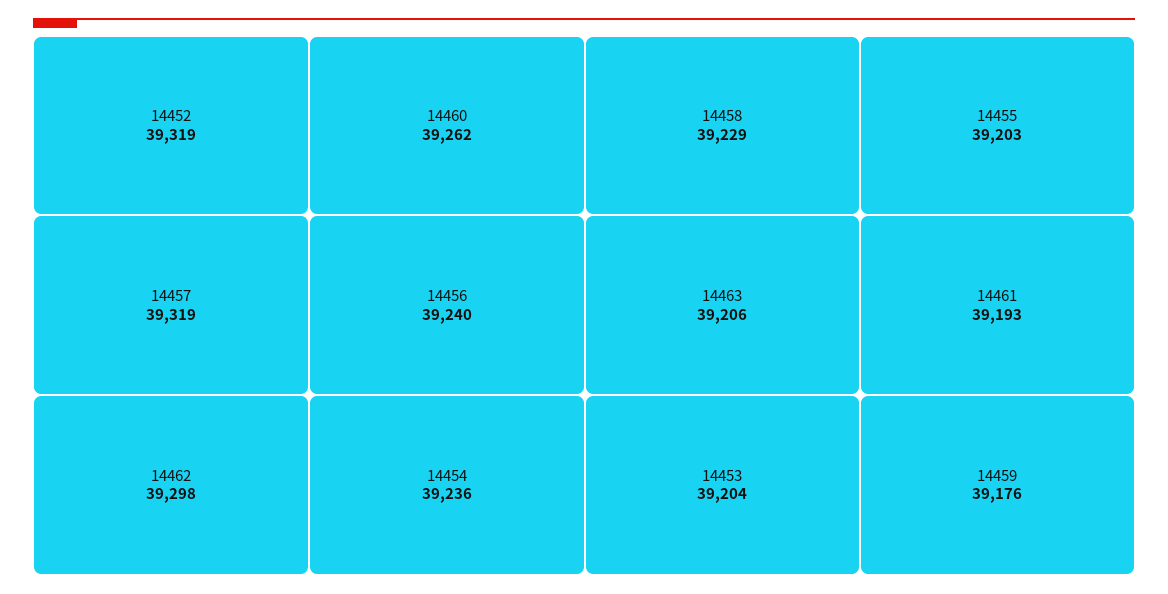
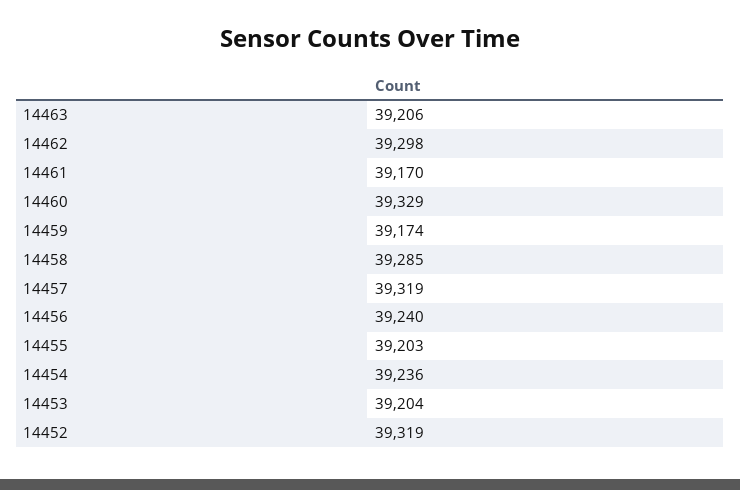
  {
    "14452": 39319,
    "14457": 39319,
    "14462": 39298,
-   "14460": 39262,
+   "14460": 39329,
    "14456": 39240,
    "14454": 39236,
-   "14458": 39229,
+   "14458": 39285,
    "14463": 39206,
    "14453": 39204,
    "14455": 39203,
-   "14461": 39193,
+   "14461": 39170,
-   "14459": 39176
+   "14459": 39174
  }

